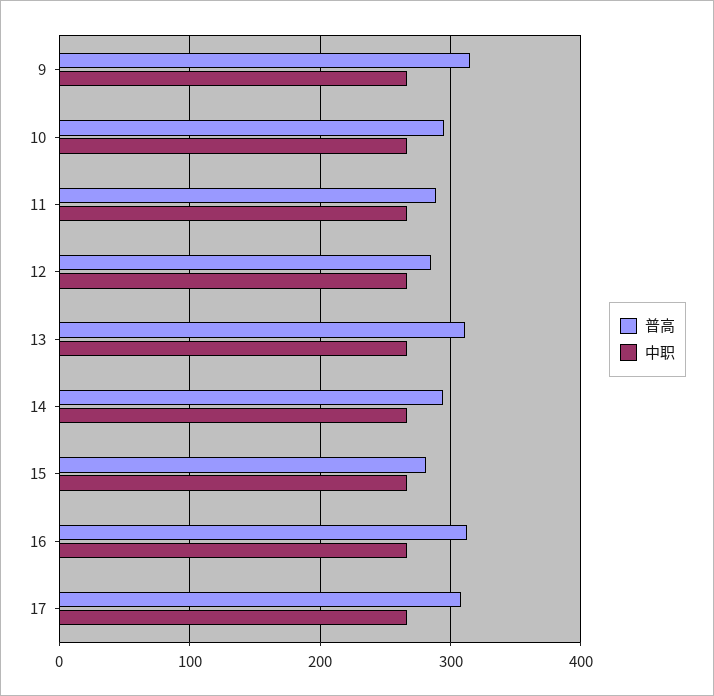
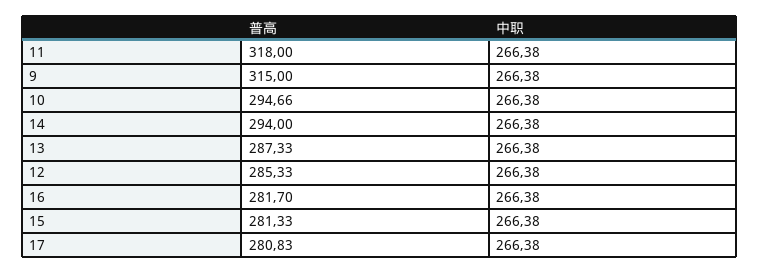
  {
    "普高": {
      "9": 315,
      "10": 294.66,
-     "11": 290,
+     "11": 318,
      "12": 285.33,
-     "13": 310,
+     "13": 287.33,
      "14": 294,
      "15": 281.33,
-     "16": 310,
+     "16": 281.7,
-     "17": 310
+     "17": 280.83
    },
    "中职": {
      "9": 266.38,
      "10": 266.38,
      "11": 266.38,
      "12": 266.38,
      "13": 266.38,
      "14": 266.38,
      "15": 266.38,
      "16": 266.38,
      "17": 266.38
    }
  }

